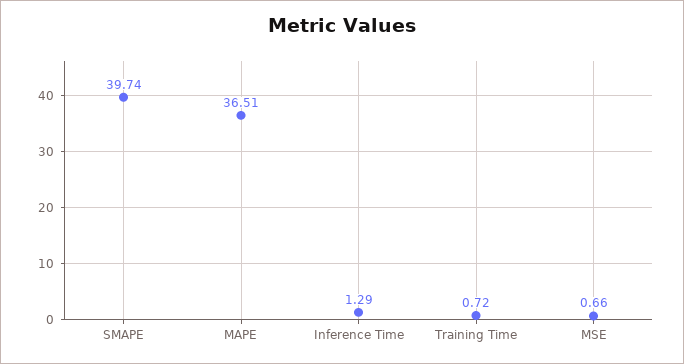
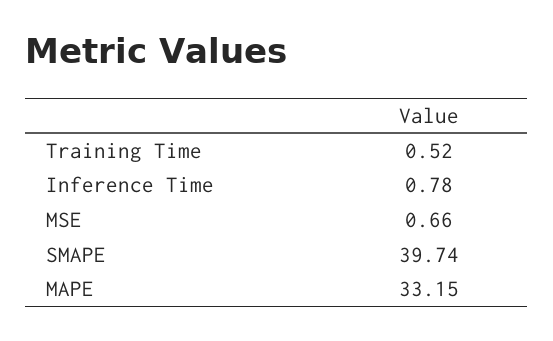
  {
    "SMAPE": 39.74,
-   "MAPE": 36.51,
+   "MAPE": 33.15,
-   "Inference Time": 1.29,
+   "Inference Time": 0.78,
-   "Training Time": 0.72,
+   "Training Time": 0.52,
    "MSE": 0.66
  }

